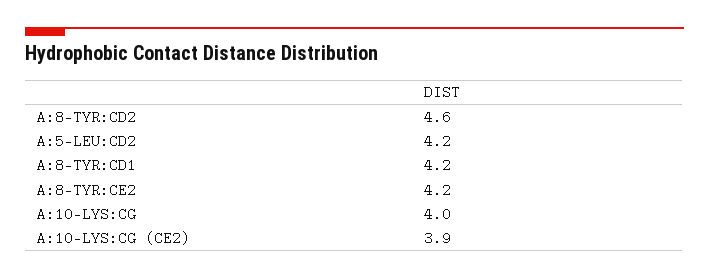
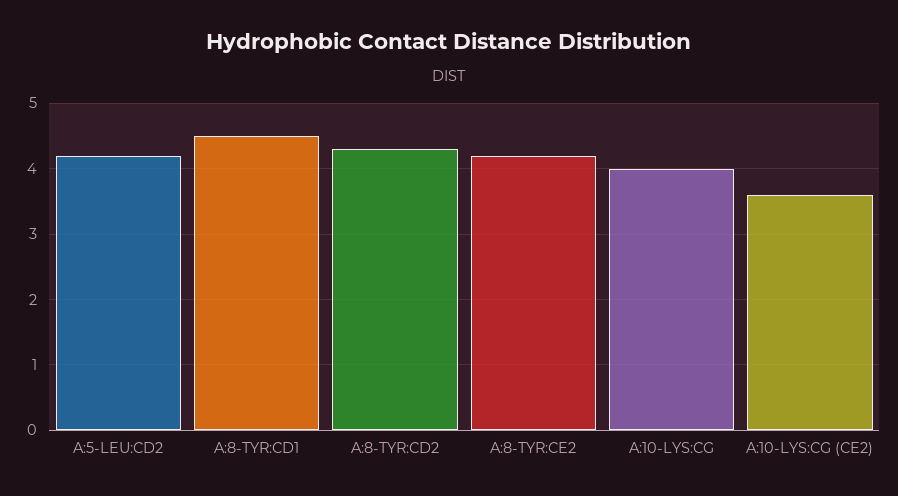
  {
-   "A:8-TYR:CD2": 4.6,
+   "A:8-TYR:CD2": 4.3,
    "A:5-LEU:CD2": 4.2,
-   "A:8-TYR:CD1": 4.2,
+   "A:8-TYR:CD1": 4.5,
    "A:8-TYR:CE2": 4.2,
    "A:10-LYS:CG": 4,
-   "A:10-LYS:CG (CE2)": 3.9
+   "A:10-LYS:CG (CE2)": 3.6
  }

